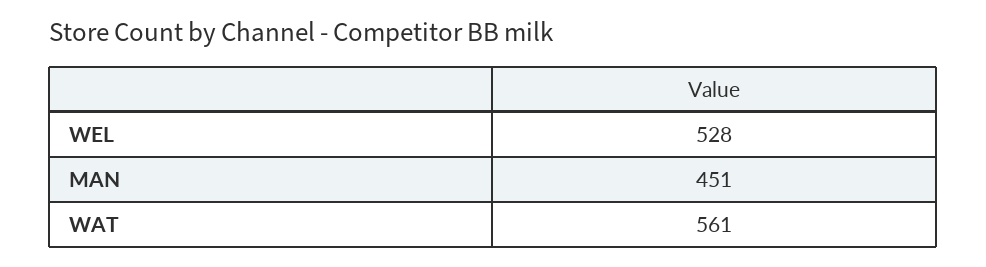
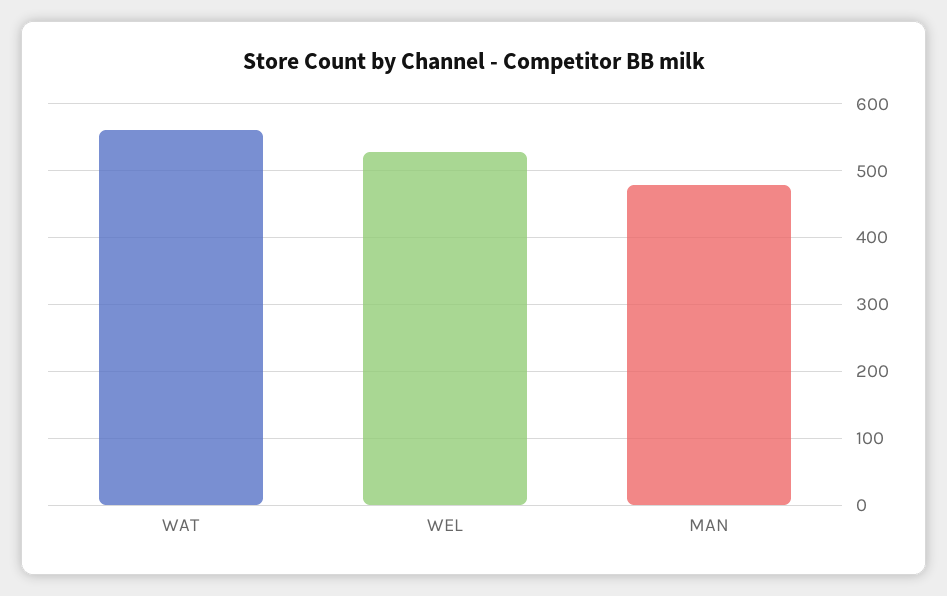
  {
    "WEL": 528,
-   "MAN": 451,
+   "MAN": 480,
    "WAT": 561
  }

